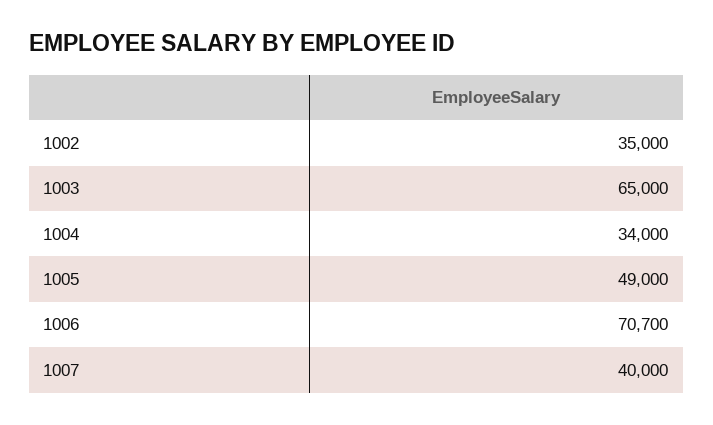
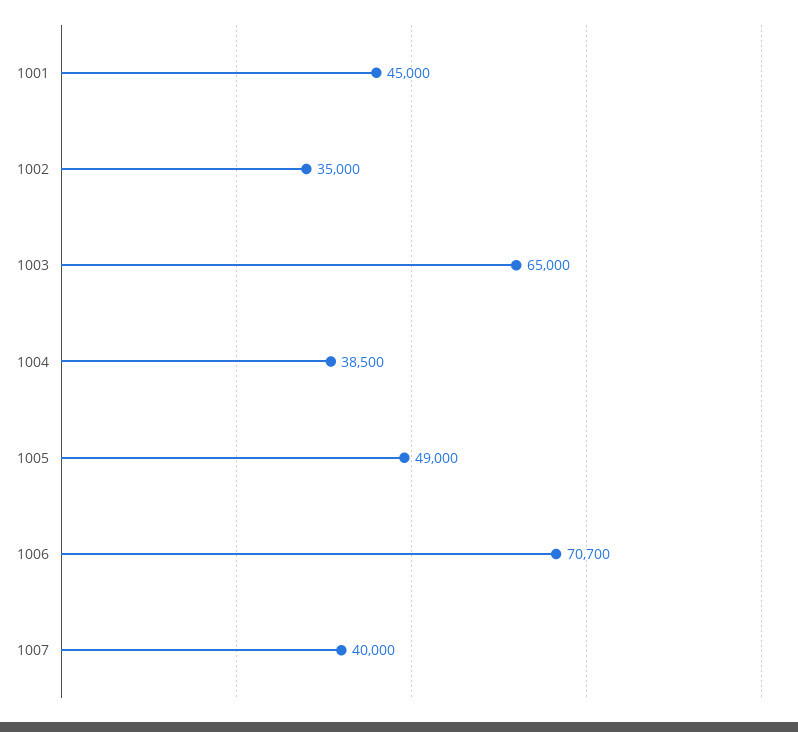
  {
    "1002": 35000,
    "1003": 65000,
-   "1004": 34000,
+   "1004": 38500,
    "1005": 49000,
    "1006": 70700,
-   "1007": 40000
+   "1007": 40000,
+   "1001": 45000
  }

